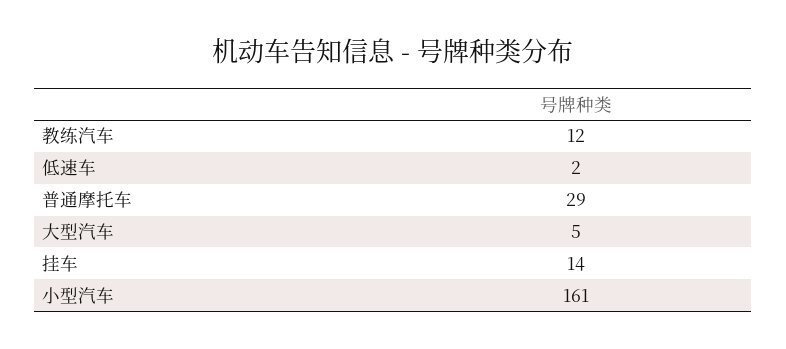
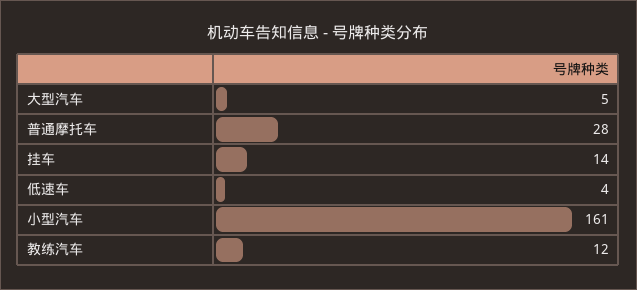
  {
    "教练汽车": 12,
-   "低速车": 2,
+   "低速车": 4,
-   "普通摩托车": 29,
+   "普通摩托车": 28,
    "大型汽车": 5,
    "挂车": 14,
    "小型汽车": 161
  }

